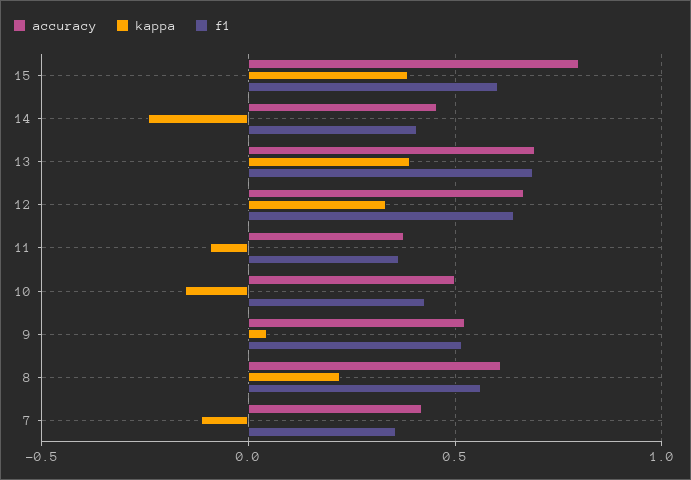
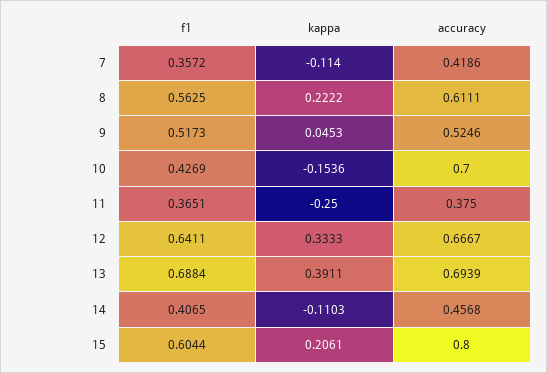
  {
    "accuracy": {
      "15": 0.8,
      "14": 0.4568,
      "13": 0.6939,
      "12": 0.6667,
      "11": 0.375,
-     "10": 0.5,
+     "10": 0.7,
      "9": 0.5246,
      "8": 0.6111,
      "7": 0.4186
    },
    "kappa": {
-     "15": 0.4,
+     "15": 0.2061,
-     "14": -0.25,
+     "14": -0.1103,
      "13": 0.3911,
      "12": 0.3333,
-     "11": -0.1,
+     "11": -0.25,
      "10": -0.1536,
      "9": 0.0453,
      "8": 0.2222,
      "7": -0.114
    },
    "f1": {
      "15": 0.6044,
      "14": 0.4065,
      "13": 0.6884,
      "12": 0.6411,
      "11": 0.3651,
      "10": 0.4269,
      "9": 0.5173,
      "8": 0.5625,
      "7": 0.3572
    }
  }

